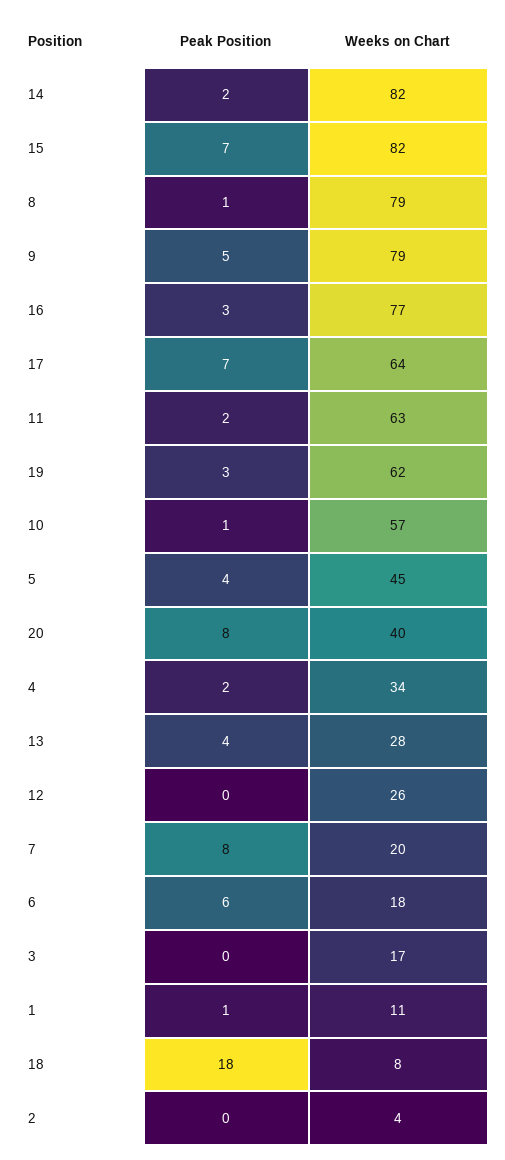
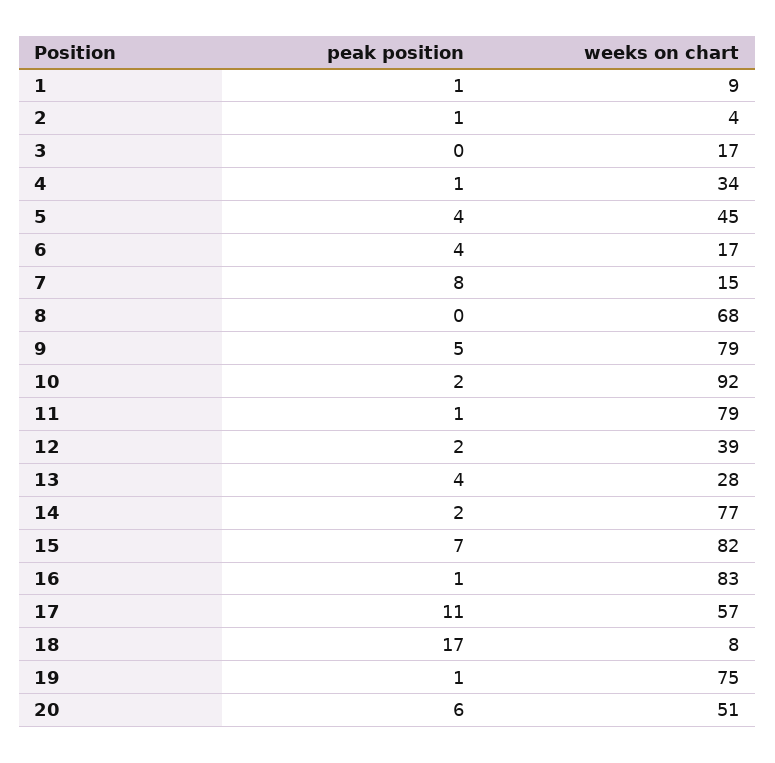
  {
    "Peak Position": {
      "14": 2,
      "15": 7,
-     "8": 1,
+     "8": 0,
      "9": 5,
-     "16": 3,
+     "16": 1,
-     "17": 7,
+     "17": 11,
-     "11": 2,
+     "11": 1,
-     "19": 3,
+     "19": 1,
-     "10": 1,
+     "10": 2,
      "5": 4,
-     "20": 8,
+     "20": 6,
-     "4": 2,
+     "4": 1,
      "13": 4,
-     "12": 0,
+     "12": 2,
      "7": 8,
-     "6": 6,
+     "6": 4,
      "3": 0,
      "1": 1,
-     "18": 18,
+     "18": 17,
-     "2": 0
+     "2": 1
    },
    "Weeks on Chart": {
-     "14": 82,
+     "14": 77,
      "15": 82,
-     "8": 79,
+     "8": 68,
      "9": 79,
-     "16": 77,
+     "16": 83,
-     "17": 64,
+     "17": 57,
-     "11": 63,
+     "11": 79,
-     "19": 62,
+     "19": 75,
-     "10": 57,
+     "10": 92,
      "5": 45,
-     "20": 40,
+     "20": 51,
      "4": 34,
      "13": 28,
-     "12": 26,
+     "12": 39,
-     "7": 20,
+     "7": 15,
-     "6": 18,
+     "6": 17,
      "3": 17,
-     "1": 11,
+     "1": 9,
      "18": 8,
      "2": 4
    }
  }

